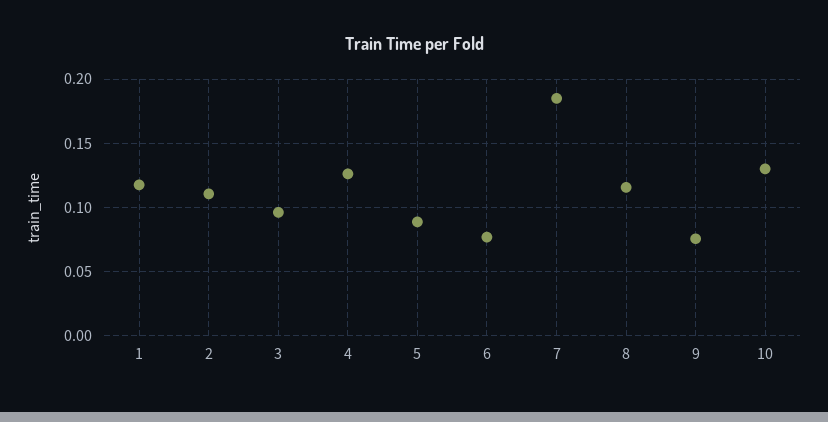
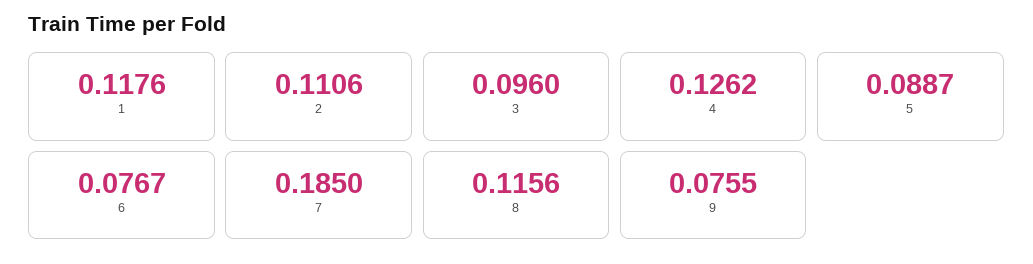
  {
    "1": 0.1176,
    "2": 0.1106,
    "3": 0.096,
    "4": 0.1262,
    "5": 0.0887,
    "6": 0.0767,
    "7": 0.185,
    "8": 0.1156,
-   "9": 0.0755,
+   "9": 0.0755
-   "10": 0.13
  }

